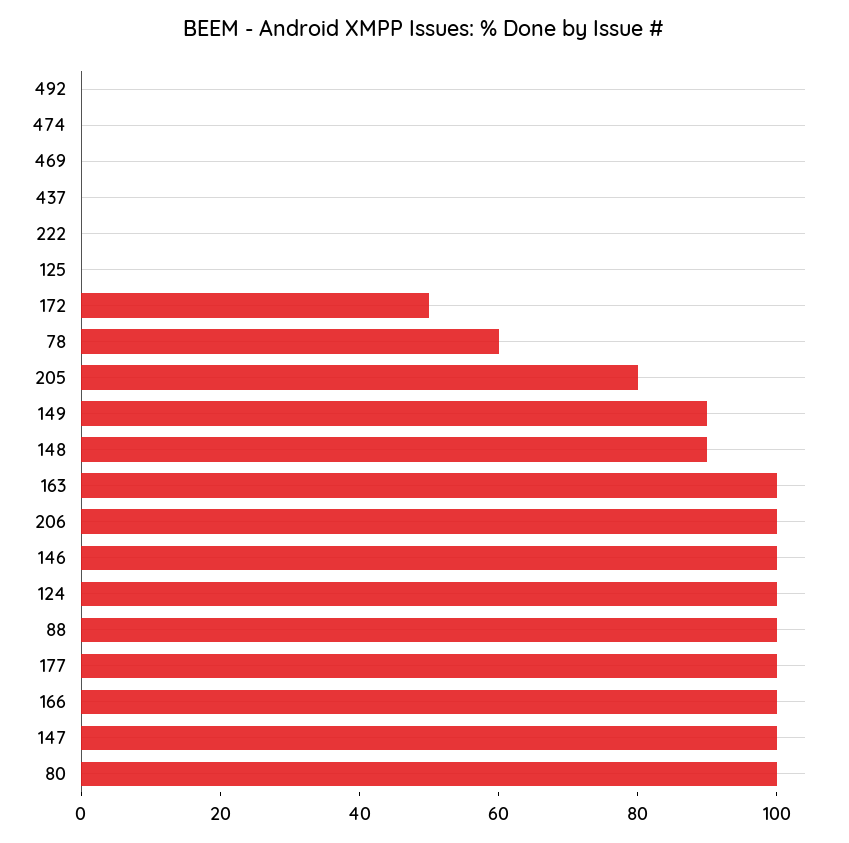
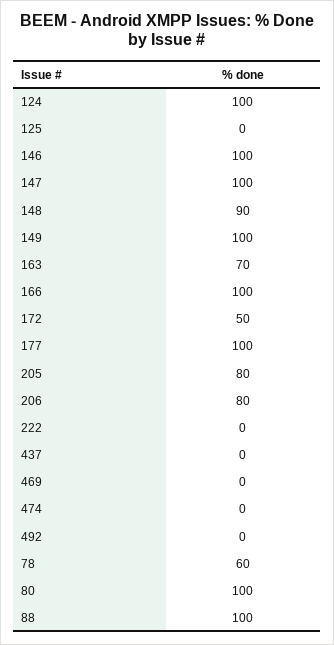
  {
    "492": 0,
    "474": 0,
    "469": 0,
    "437": 0,
    "222": 0,
    "125": 0,
    "172": 50,
    "78": 60,
    "205": 80,
-   "149": 90,
+   "149": 100,
    "148": 90,
-   "163": 100,
+   "163": 70,
-   "206": 100,
+   "206": 80,
    "146": 100,
    "124": 100,
    "88": 100,
    "177": 100,
    "166": 100,
    "147": 100,
    "80": 100
  }

